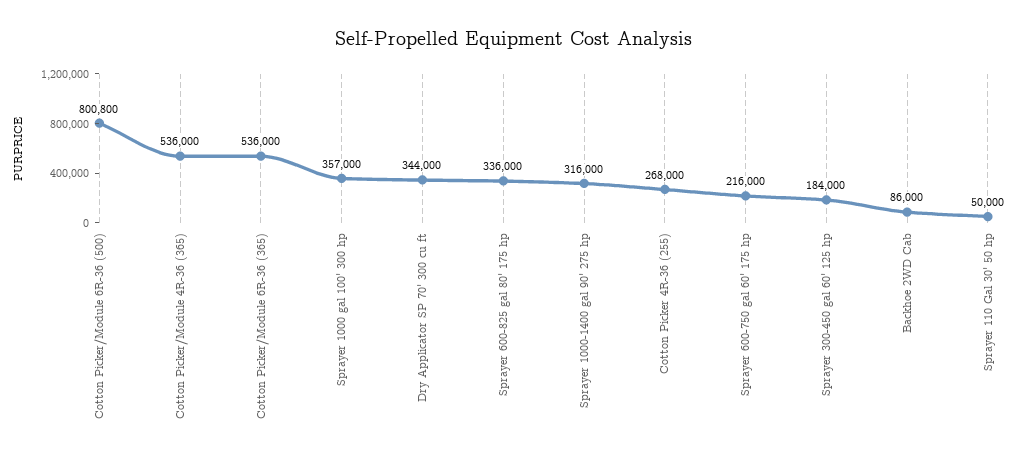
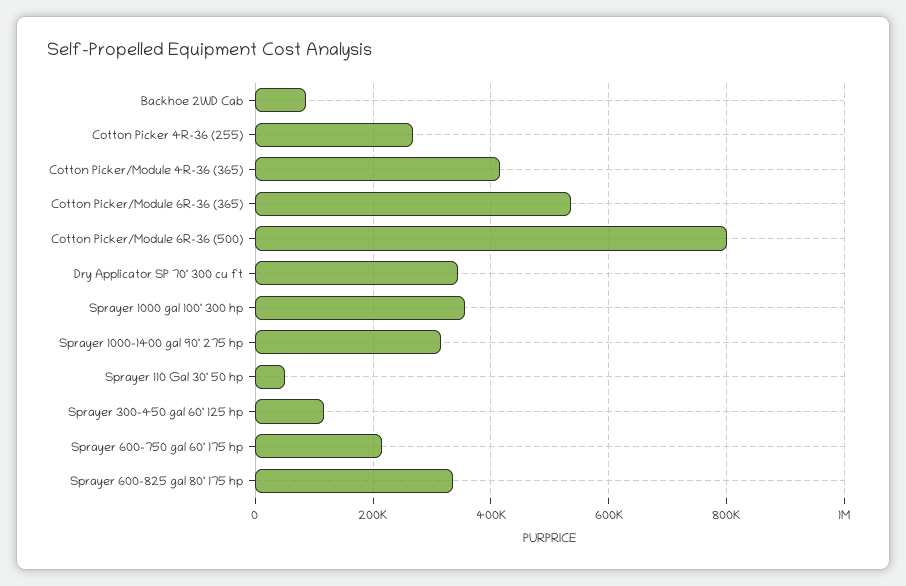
  {
    "Cotton Picker/Module 6R-36 (500)": 800800,
-   "Cotton Picker/Module 4R-36 (365)": 536000,
+   "Cotton Picker/Module 4R-36 (365)": 420000,
    "Cotton Picker/Module 6R-36 (365)": 536000,
    "Sprayer 1000 gal 100' 300 hp": 357000,
    "Dry Applicator SP 70' 300 cu ft": 344000,
    "Sprayer 600-825 gal 80' 175 hp": 336000,
    "Sprayer 1000-1400 gal 90' 275 hp": 316000,
    "Cotton Picker 4R-36 (255)": 268000,
    "Sprayer 600-750 gal 60' 175 hp": 216000,
-   "Sprayer 300-450 gal 60' 125 hp": 184000,
+   "Sprayer 300-450 gal 60' 125 hp": 120000,
    "Backhoe 2WD Cab": 86000,
    "Sprayer 110 Gal 30' 50 hp": 50000
  }

